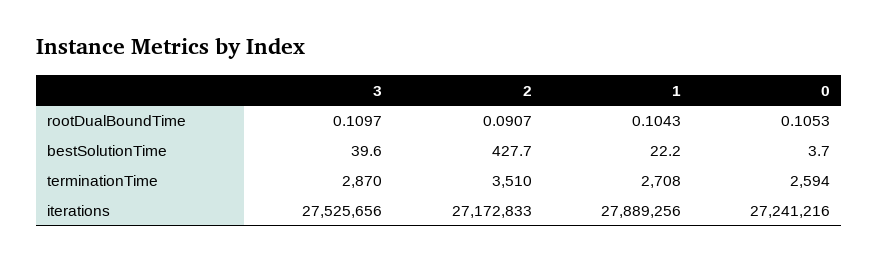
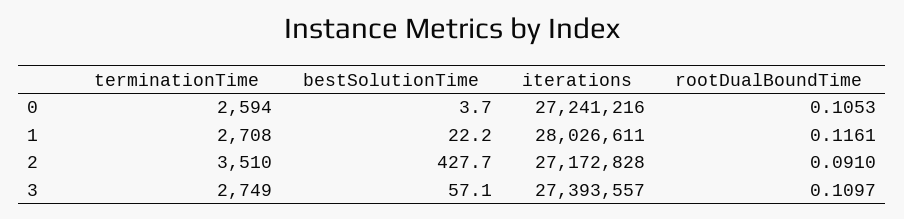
  {
    "3": {
      "rootDualBoundTime": 0.1097,
-     "bestSolutionTime": 39.6,
+     "bestSolutionTime": 57.1,
-     "terminationTime": 2870,
+     "terminationTime": 2749,
-     "iterations": 27525656
+     "iterations": 27393557
    },
    "2": {
-     "rootDualBoundTime": 0.0907,
+     "rootDualBoundTime": 0.091,
      "bestSolutionTime": 427.7,
      "terminationTime": 3510,
-     "iterations": 27172833
+     "iterations": 27172828
    },
    "1": {
-     "rootDualBoundTime": 0.1043,
+     "rootDualBoundTime": 0.1161,
      "bestSolutionTime": 22.2,
      "terminationTime": 2708,
-     "iterations": 27889256
+     "iterations": 28026611
    },
    "0": {
      "rootDualBoundTime": 0.1053,
      "bestSolutionTime": 3.7,
      "terminationTime": 2594,
      "iterations": 27241216
    }
  }

